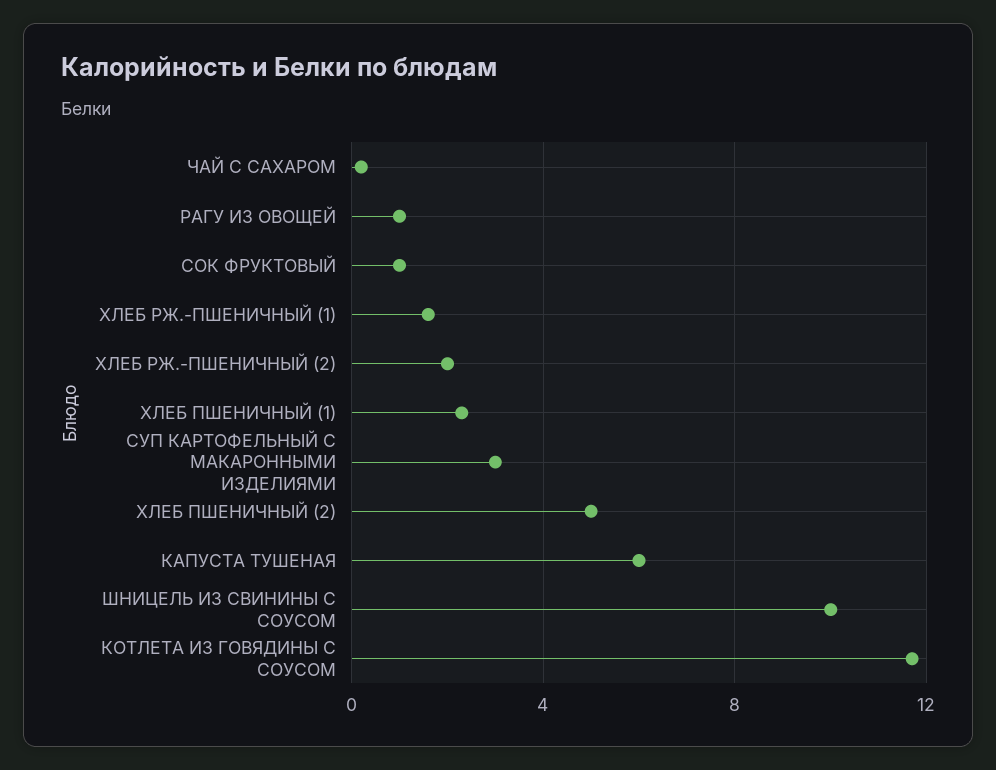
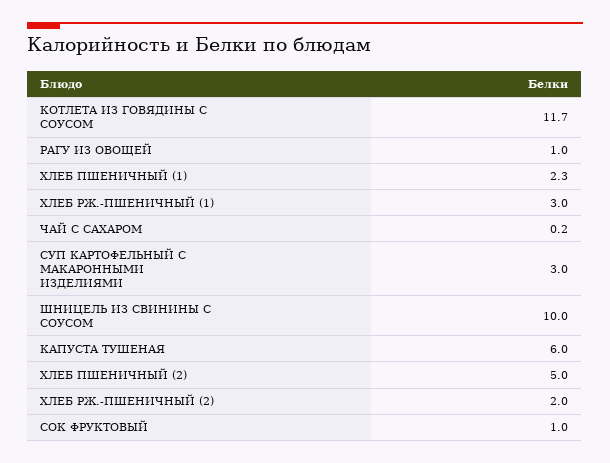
  {
    "ЧАЙ С САХАРОМ": 0.2,
    "РАГУ ИЗ ОВОЩЕЙ": 1,
    "СОК ФРУКТОВЫЙ": 1,
-   "ХЛЕБ РЖ.-ПШЕНИЧНЫЙ (1)": 1.5,
+   "ХЛЕБ РЖ.-ПШЕНИЧНЫЙ (1)": 3,
    "ХЛЕБ РЖ.-ПШЕНИЧНЫЙ (2)": 2,
    "ХЛЕБ ПШЕНИЧНЫЙ (1)": 2.3,
    "СУП КАРТОФЕЛЬНЫЙ С МАКАРОННЫМИ ИЗДЕЛИЯМИ": 3,
    "ХЛЕБ ПШЕНИЧНЫЙ (2)": 5,
    "КАПУСТА ТУШЕНАЯ": 6,
    "ШНИЦЕЛЬ ИЗ СВИНИНЫ С СОУСОМ": 10,
    "КОТЛЕТА ИЗ ГОВЯДИНЫ С СОУСОМ": 11.7
  }

